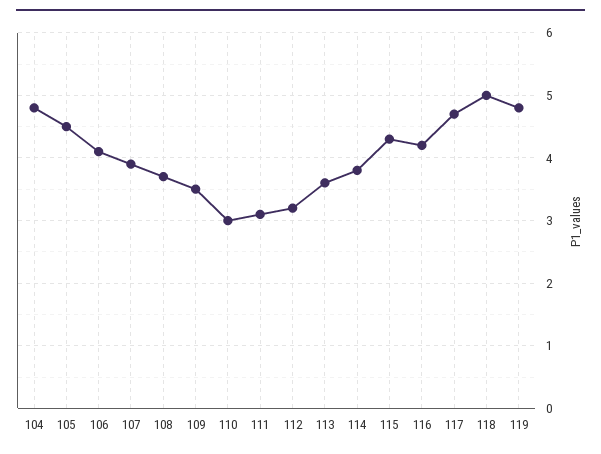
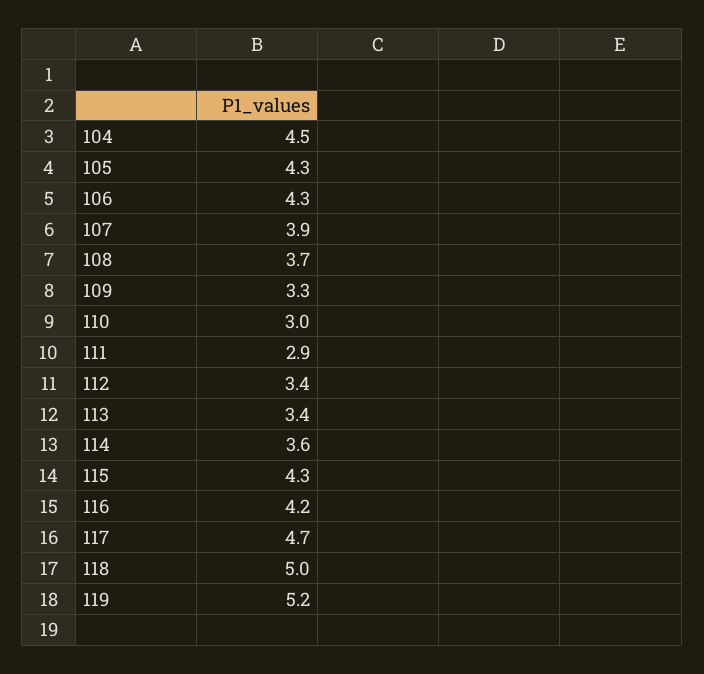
  {
-   "104": 4.8,
+   "104": 4.5,
-   "105": 4.5,
+   "105": 4.3,
-   "106": 4.1,
+   "106": 4.3,
    "107": 3.9,
    "108": 3.7,
-   "109": 3.5,
+   "109": 3.3,
    "110": 3,
-   "111": 3.1,
+   "111": 2.9,
-   "112": 3.2,
+   "112": 3.4,
-   "113": 3.6,
+   "113": 3.4,
-   "114": 3.8,
+   "114": 3.6,
    "115": 4.3,
    "116": 4.2,
    "117": 4.7,
    "118": 5,
-   "119": 4.8
+   "119": 5.2
  }

